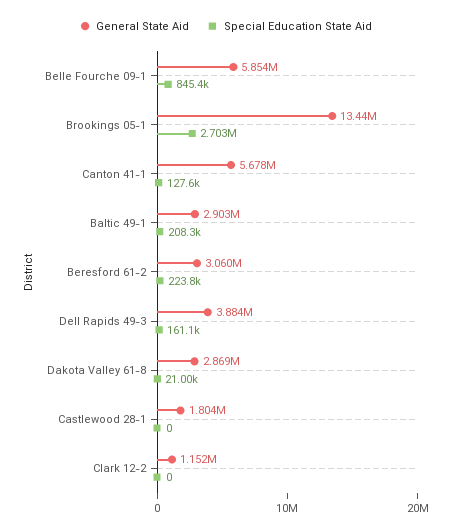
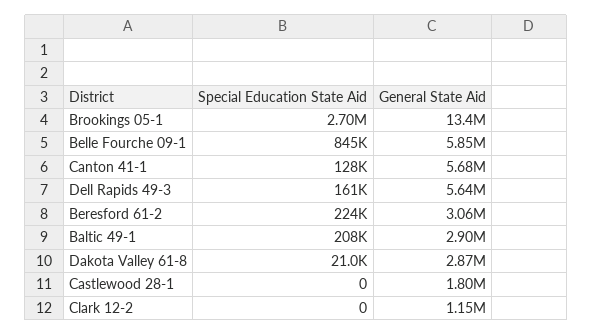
  {
    "General State Aid": {
      "Belle Fourche 09-1": 5854000,
      "Brookings 05-1": 13440000,
      "Canton 41-1": 5678000,
      "Baltic 49-1": 2903000,
      "Beresford 61-2": 3060000,
-     "Dell Rapids 49-3": 3884000,
+     "Dell Rapids 49-3": 5640000,
      "Dakota Valley 61-8": 2869000,
      "Castlewood 28-1": 1804000,
      "Clark 12-2": 1152000
    },
    "Special Education State Aid": {
      "Belle Fourche 09-1": 845400,
      "Brookings 05-1": 2703000,
      "Canton 41-1": 127600,
      "Baltic 49-1": 208300,
      "Beresford 61-2": 223800,
      "Dell Rapids 49-3": 161100,
      "Dakota Valley 61-8": 21000,
      "Castlewood 28-1": 0,
      "Clark 12-2": 0
    }
  }

